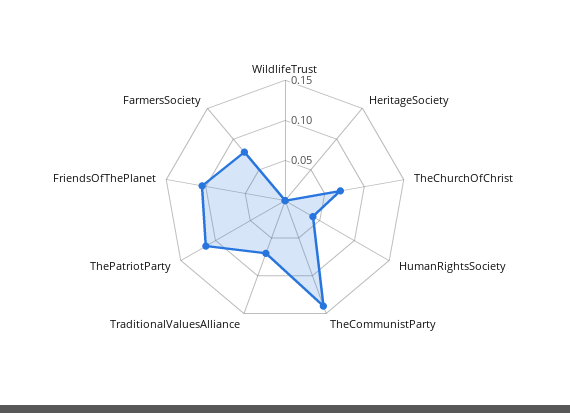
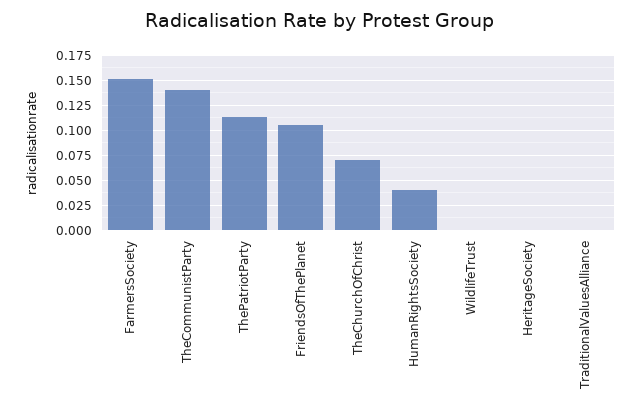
  {
    "WildlifeTrust": 0,
    "HeritageSociety": 0,
    "TheChurchOfChrist": 0.07,
    "HumanRightsSociety": 0.04,
    "TheCommunistParty": 0.14,
-   "TraditionalValuesAlliance": 0.07,
+   "TraditionalValuesAlliance": 0,
    "ThePatriotParty": 0.11,
    "FriendsOfThePlanet": 0.11,
-   "FarmersSociety": 0.08
+   "FarmersSociety": 0.15
  }

